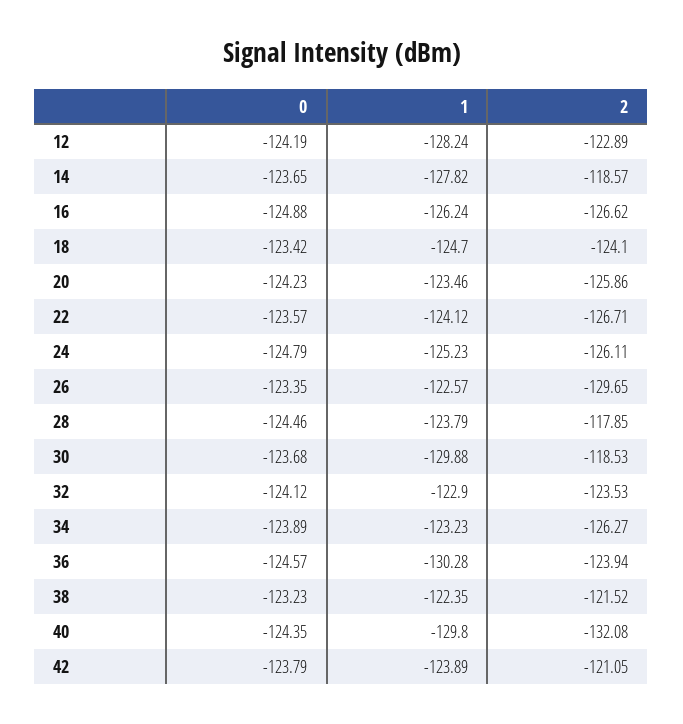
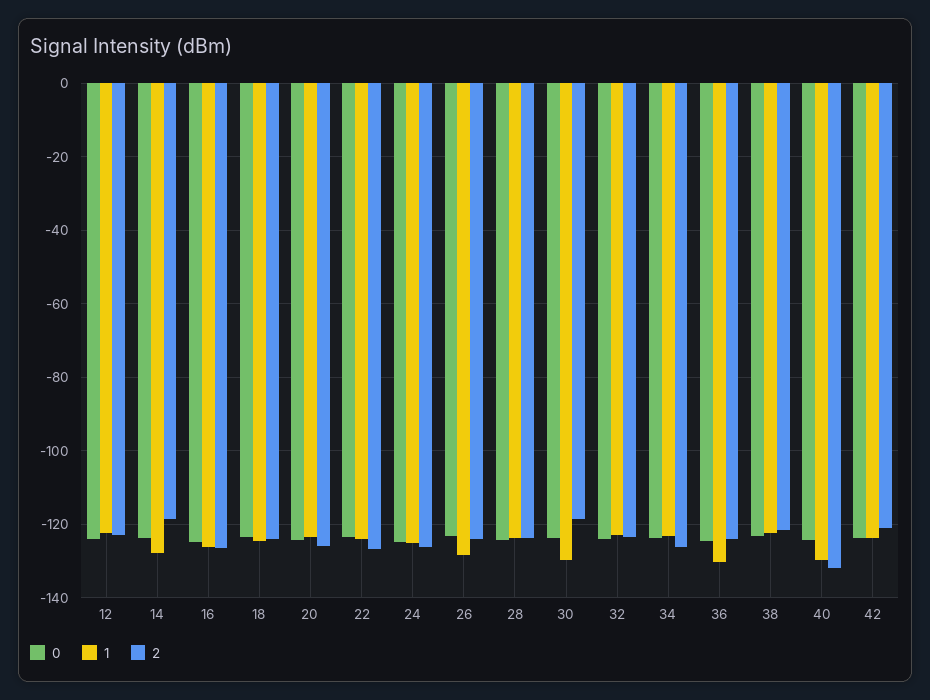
  {
    "0": {
      "12": -124.19,
      "14": -123.65,
      "16": -124.88,
      "18": -123.42,
      "20": -124.23,
      "22": -123.57,
      "24": -124.79,
      "26": -123.35,
      "28": -124.46,
      "30": -123.68,
      "32": -124.12,
      "34": -123.89,
      "36": -124.57,
      "38": -123.23,
      "40": -124.35,
      "42": -123.79
    },
    "1": {
-     "12": -128.24,
+     "12": -122,
      "14": -127.82,
      "16": -126.24,
      "18": -124.7,
      "20": -123.46,
      "22": -124.12,
      "24": -125.23,
-     "26": -122.57,
+     "26": -128,
      "28": -123.79,
      "30": -129.88,
      "32": -122.9,
      "34": -123.23,
      "36": -130.28,
      "38": -122.35,
      "40": -129.8,
      "42": -123.89
    },
    "2": {
      "12": -122.89,
      "14": -118.57,
      "16": -126.62,
      "18": -124.1,
      "20": -125.86,
      "22": -126.71,
      "24": -126.11,
-     "26": -129.65,
+     "26": -124,
-     "28": -117.85,
+     "28": -124,
      "30": -118.53,
      "32": -123.53,
      "34": -126.27,
      "36": -123.94,
      "38": -121.52,
      "40": -132.08,
      "42": -121.05
    }
  }

